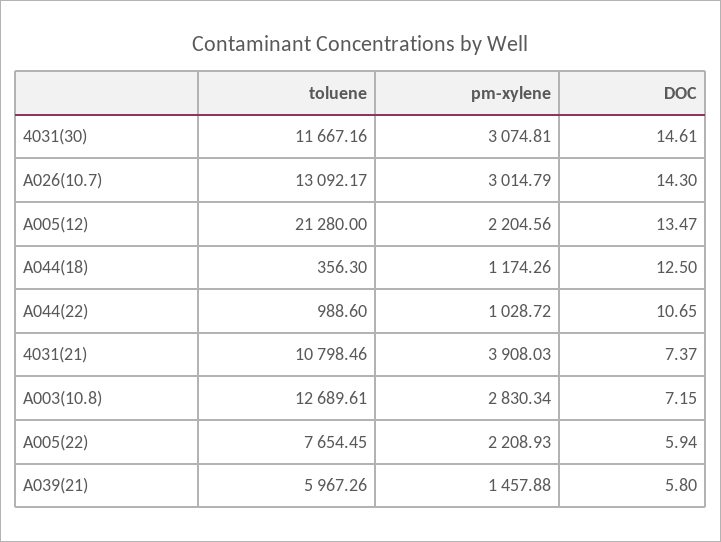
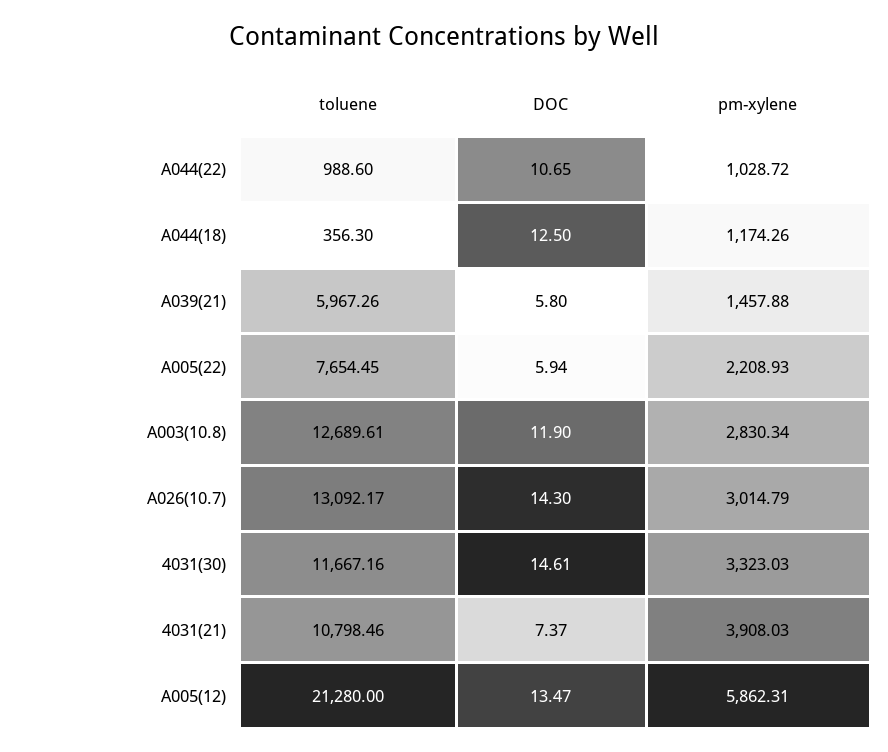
  {
    "toluene": {
      "4031(30)": 11667.16,
      "A026(10.7)": 13092.17,
      "A005(12)": 21280,
      "A044(18)": 356.3,
      "A044(22)": 988.6,
      "4031(21)": 10798.46,
      "A003(10.8)": 12689.61,
      "A005(22)": 7654.45,
      "A039(21)": 5967.26
    },
    "pm-xylene": {
-     "4031(30)": 3074.81,
+     "4031(30)": 3323.03,
      "A026(10.7)": 3014.79,
-     "A005(12)": 2204.56,
+     "A005(12)": 5862.31,
      "A044(18)": 1174.26,
      "A044(22)": 1028.72,
      "4031(21)": 3908.03,
      "A003(10.8)": 2830.34,
      "A005(22)": 2208.93,
      "A039(21)": 1457.88
    },
    "DOC": {
      "4031(30)": 14.61,
      "A026(10.7)": 14.3,
      "A005(12)": 13.47,
      "A044(18)": 12.5,
      "A044(22)": 10.65,
      "4031(21)": 7.37,
-     "A003(10.8)": 7.15,
+     "A003(10.8)": 11.9,
      "A005(22)": 5.94,
      "A039(21)": 5.8
    }
  }

